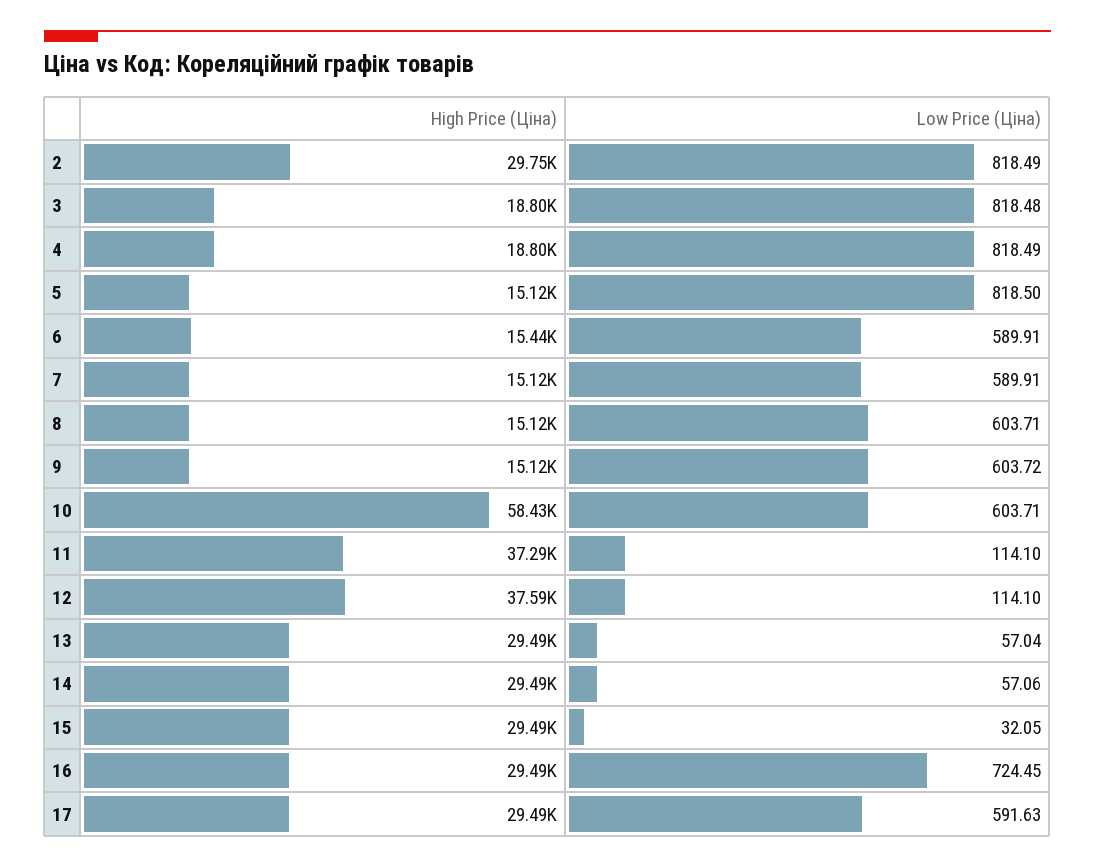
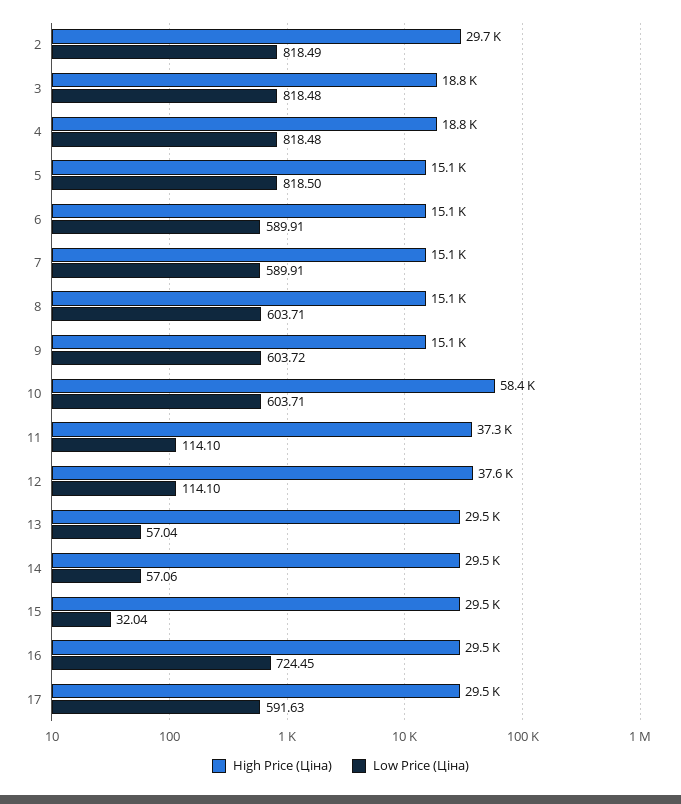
  {
    "High Price (Ціна)": {
      "2": 29750,
      "3": 18800,
      "4": 18800,
      "5": 15120,
-     "6": 15440,
+     "6": 15100,
      "7": 15120,
      "8": 15120,
      "9": 15120,
      "10": 58430,
      "11": 37290,
      "12": 37590,
      "13": 29490,
      "14": 29490,
      "15": 29490,
      "16": 29490,
      "17": 29490
    },
    "Low Price (Ціна)": {
      "2": 818.49,
      "3": 818.48,
-     "4": 818.49,
+     "4": 818.48,
      "5": 818.5,
      "6": 589.91,
      "7": 589.91,
      "8": 603.71,
      "9": 603.72,
      "10": 603.71,
      "11": 114.1,
      "12": 114.1,
      "13": 57.04,
      "14": 57.06,
-     "15": 32.05,
+     "15": 32.04,
      "16": 724.45,
      "17": 591.63
    }
  }

